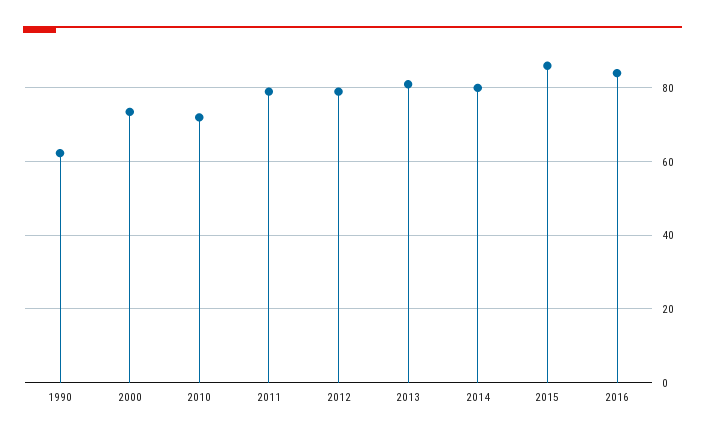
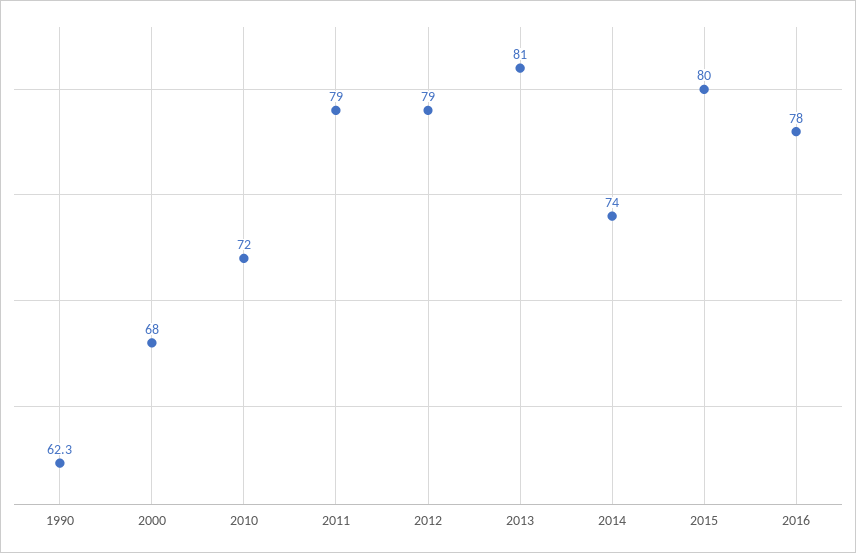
  {
    "1990": 62.3,
-   "2000": 74,
+   "2000": 68,
    "2010": 72,
    "2011": 79,
    "2012": 79,
    "2013": 81,
-   "2014": 80,
+   "2014": 74,
-   "2015": 86,
+   "2015": 80,
-   "2016": 84
+   "2016": 78
  }

